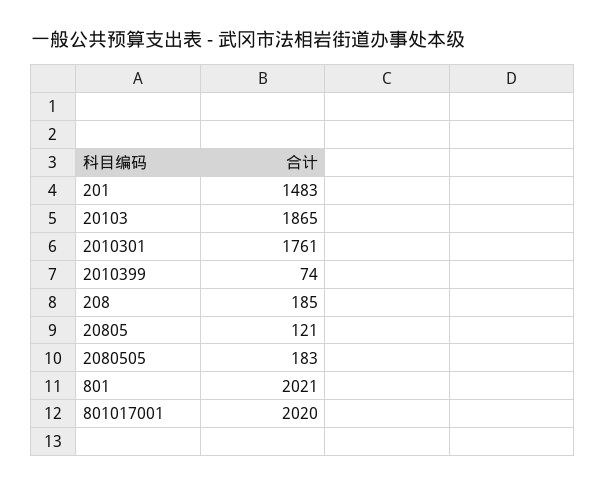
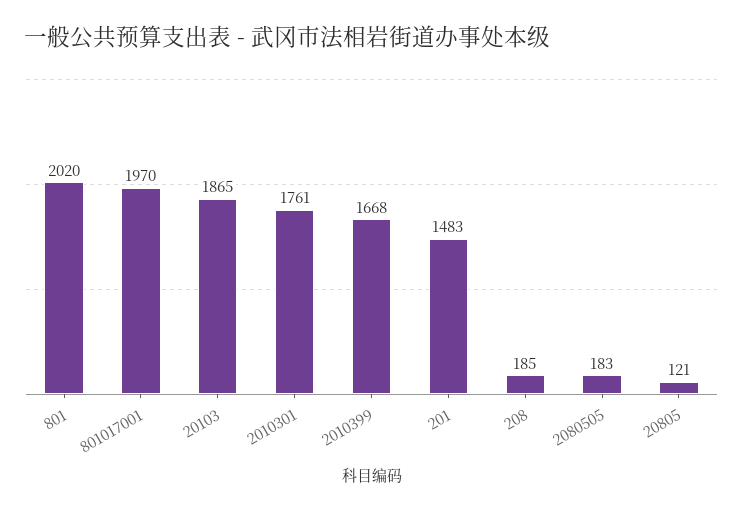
  {
    "201": 1483,
    "20103": 1865,
    "2010301": 1761,
-   "2010399": 74,
+   "2010399": 1668,
    "208": 185,
    "20805": 121,
    "2080505": 183,
-   "801": 2021,
+   "801": 2020,
-   "801017001": 2020
+   "801017001": 1970
  }

